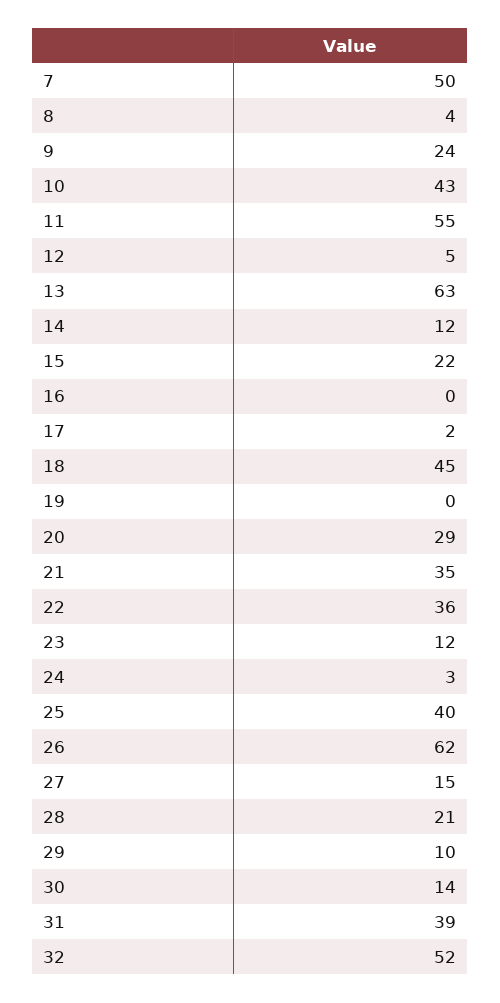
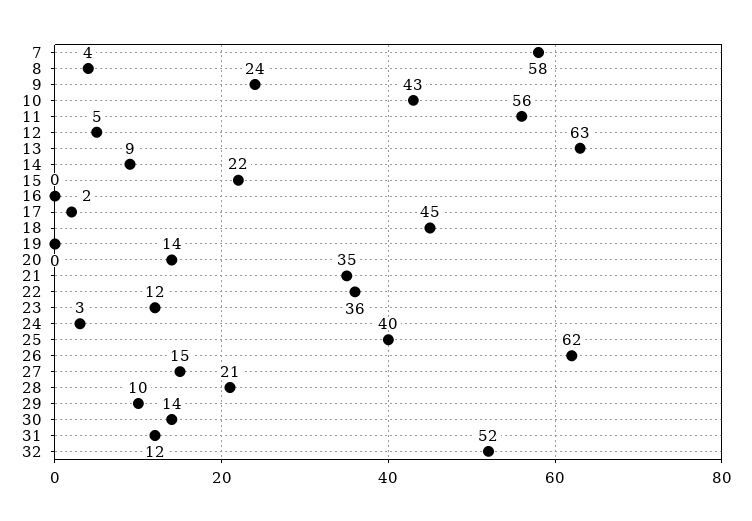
  {
-   "7": 50,
+   "7": 58,
    "8": 4,
    "9": 24,
    "10": 43,
-   "11": 55,
+   "11": 56,
    "12": 5,
    "13": 63,
-   "14": 12,
+   "14": 9,
    "15": 22,
    "16": 0,
    "17": 2,
    "18": 45,
    "19": 0,
-   "20": 29,
+   "20": 14,
    "21": 35,
    "22": 36,
    "23": 12,
    "24": 3,
    "25": 40,
    "26": 62,
    "27": 15,
    "28": 21,
    "29": 10,
    "30": 14,
-   "31": 39,
+   "31": 12,
    "32": 52
  }

